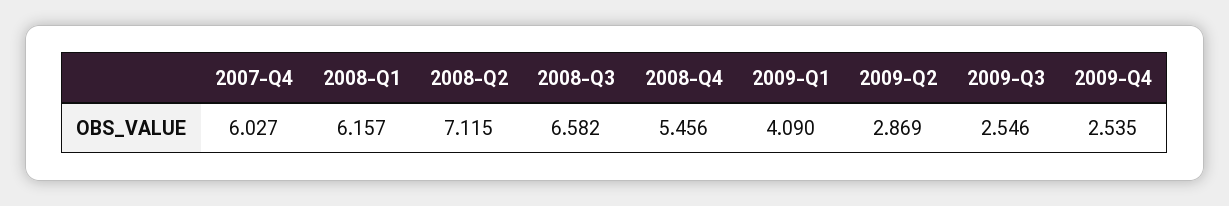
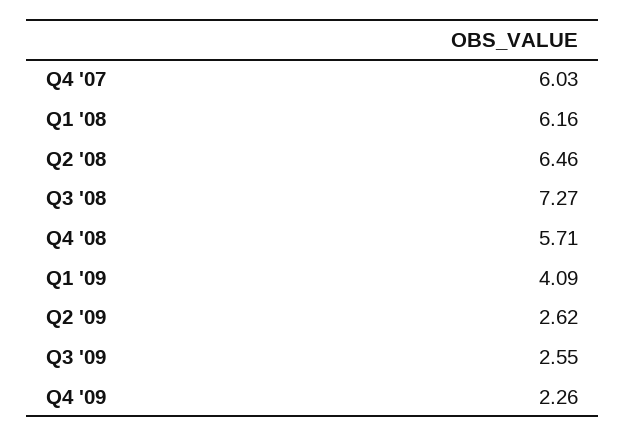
  {
    "2007-Q4": 6.027,
    "2008-Q1": 6.157,
-   "2008-Q2": 7.115,
+   "2008-Q2": 6.46,
-   "2008-Q3": 6.582,
+   "2008-Q3": 7.27,
-   "2008-Q4": 5.456,
+   "2008-Q4": 5.71,
    "2009-Q1": 4.09,
-   "2009-Q2": 2.869,
+   "2009-Q2": 2.62,
    "2009-Q3": 2.546,
-   "2009-Q4": 2.535
+   "2009-Q4": 2.26
  }

